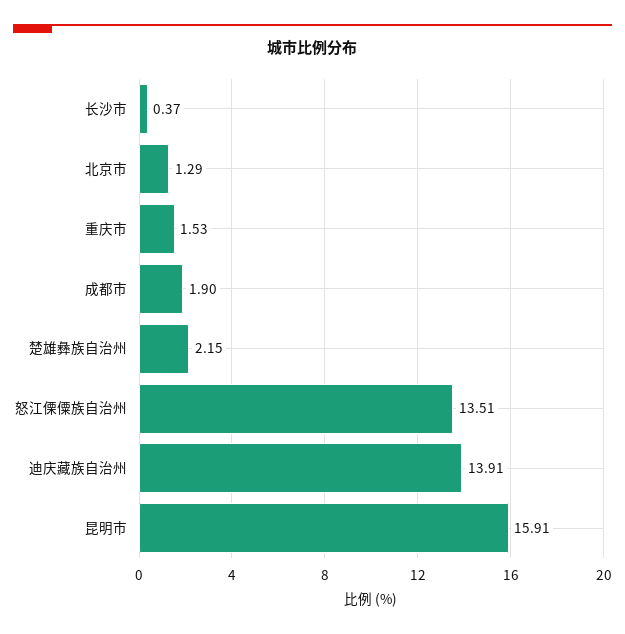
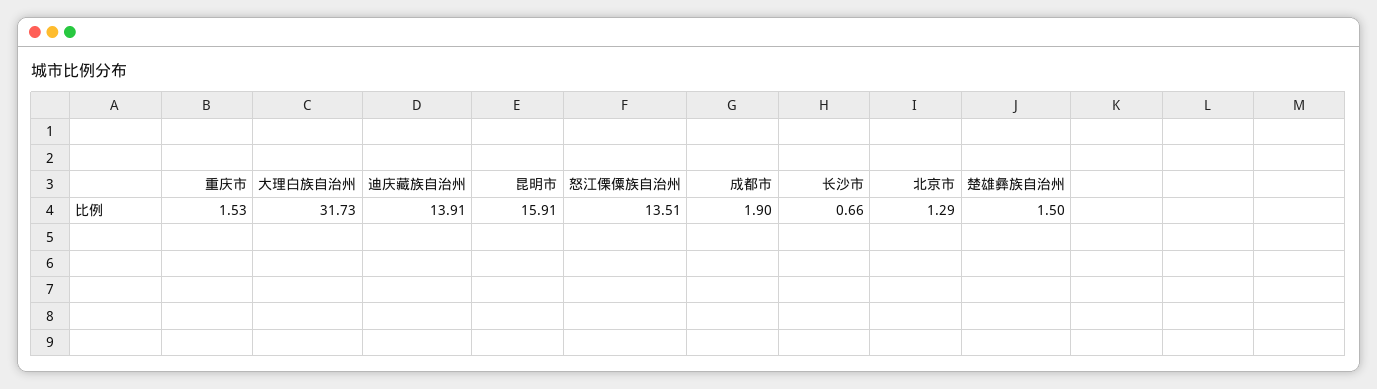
  {
-   "长沙市": 0.37,
+   "长沙市": 0.66,
    "北京市": 1.29,
    "重庆市": 1.53,
    "成都市": 1.9,
-   "楚雄彝族自治州": 2.15,
+   "楚雄彝族自治州": 1.5,
    "怒江傈僳族自治州": 13.51,
    "迪庆藏族自治州": 13.91,
-   "昆明市": 15.91
+   "昆明市": 15.91,
+   "大理白族自治州": 31.73
  }

